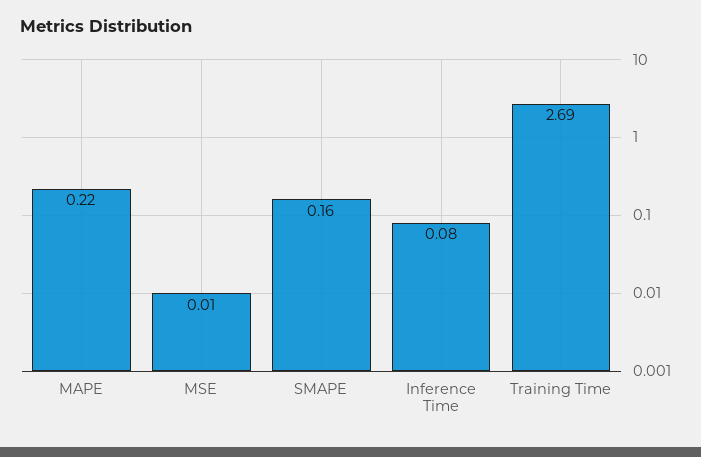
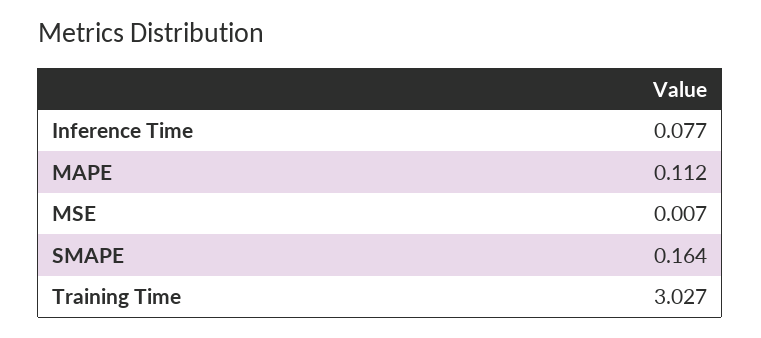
  {
-   "MAPE": 0.22,
+   "MAPE": 0.112,
    "MSE": 0.007,
    "SMAPE": 0.164,
    "Inference Time": 0.077,
-   "Training Time": 2.69
+   "Training Time": 3.027
  }

